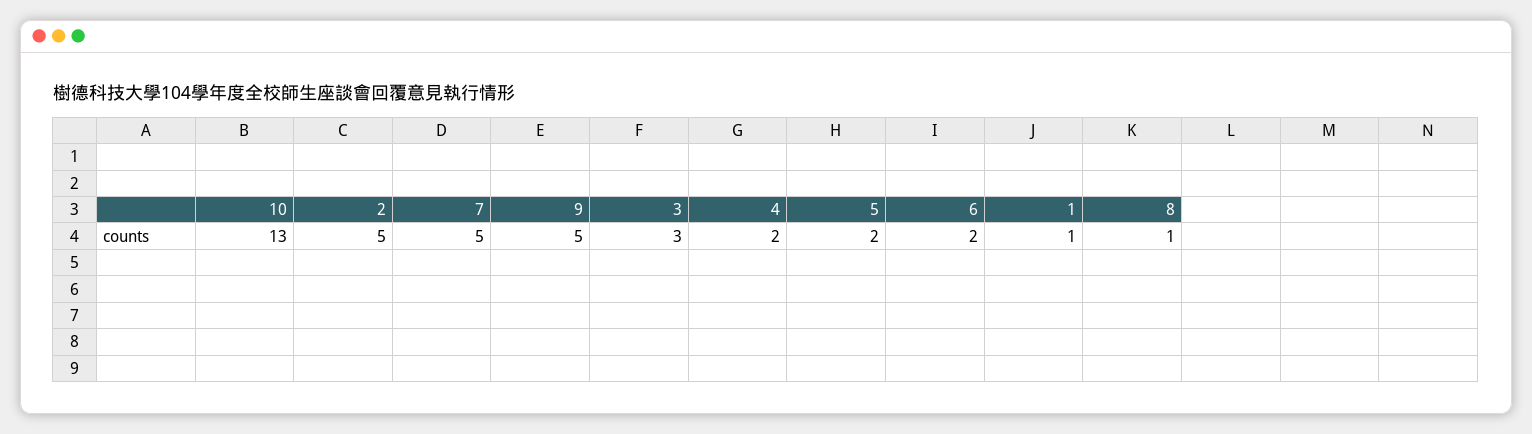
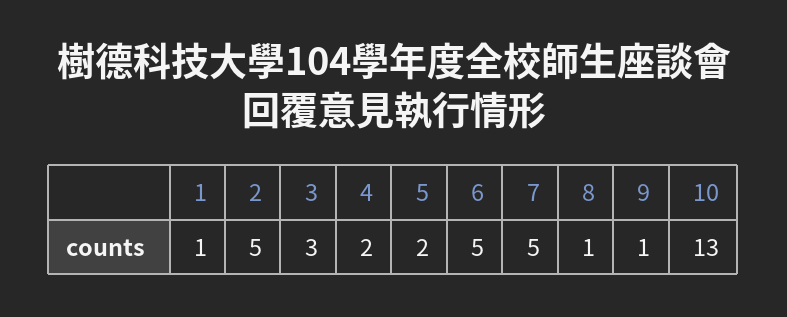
  {
    "10": 13,
    "2": 5,
    "7": 5,
-   "9": 5,
+   "9": 1,
    "3": 3,
    "4": 2,
    "5": 2,
-   "6": 2,
+   "6": 5,
    "1": 1,
    "8": 1
  }

